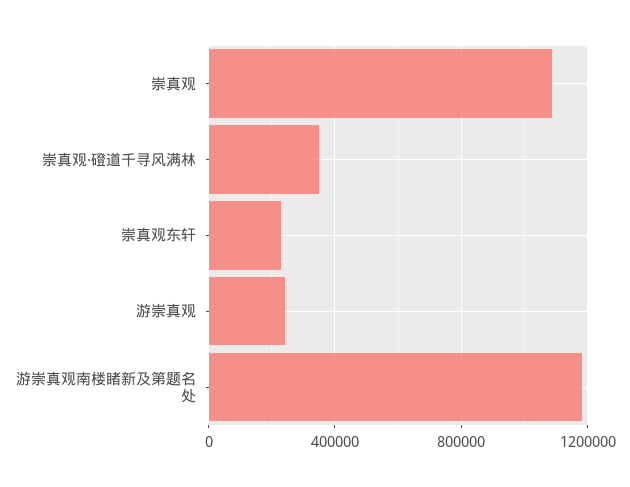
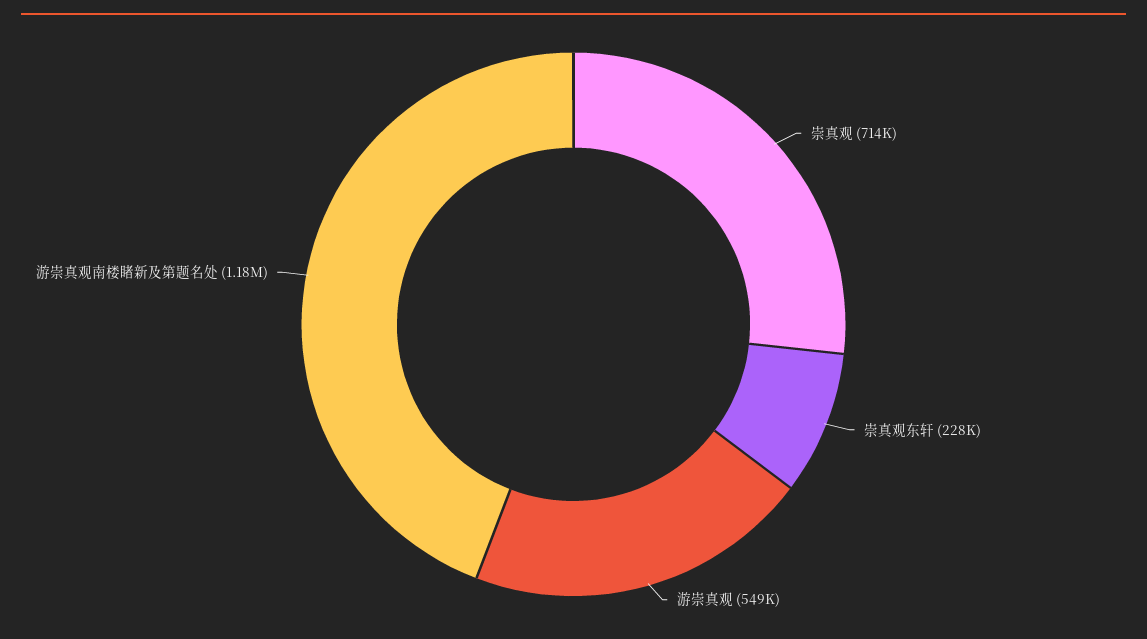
  {
-   "崇真观": 1100000,
+   "崇真观": 714000,
-   "崇真观·磴道千寻风满林": 350000,
    "崇真观东轩": 228000,
-   "游崇真观": 250000,
+   "游崇真观": 549000,
    "游崇真观南楼睹新及第题名处": 1180000
  }

